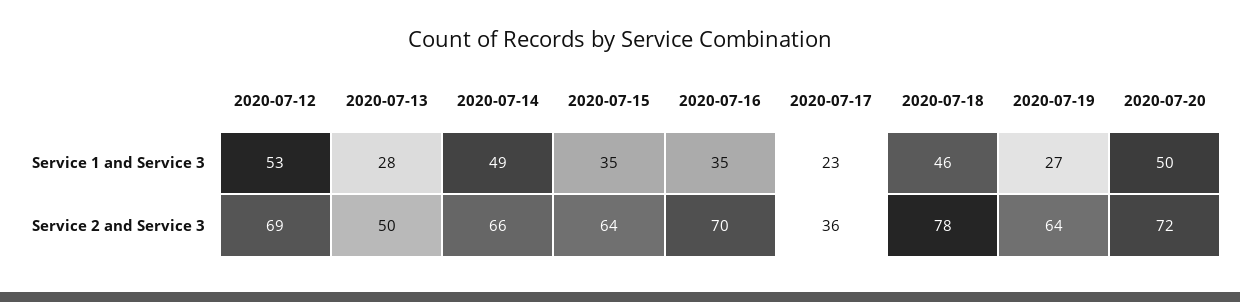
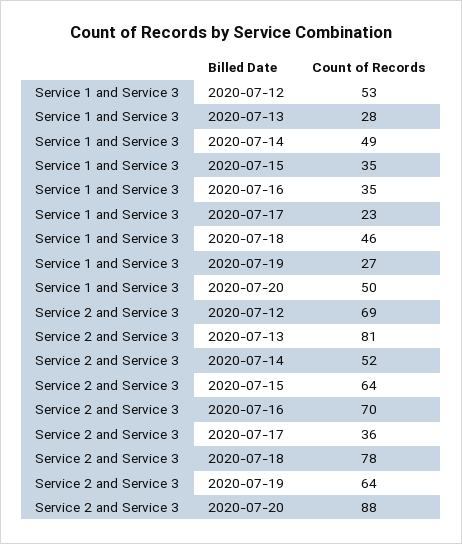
  {
    "2020-07-12": {
      "Service 1 and Service 3": 53,
      "Service 2 and Service 3": 69
    },
    "2020-07-13": {
      "Service 1 and Service 3": 28,
-     "Service 2 and Service 3": 50
+     "Service 2 and Service 3": 81
    },
    "2020-07-14": {
      "Service 1 and Service 3": 49,
-     "Service 2 and Service 3": 66
+     "Service 2 and Service 3": 52
    },
    "2020-07-15": {
      "Service 1 and Service 3": 35,
      "Service 2 and Service 3": 64
    },
    "2020-07-16": {
      "Service 1 and Service 3": 35,
      "Service 2 and Service 3": 70
    },
    "2020-07-17": {
      "Service 1 and Service 3": 23,
      "Service 2 and Service 3": 36
    },
    "2020-07-18": {
      "Service 1 and Service 3": 46,
      "Service 2 and Service 3": 78
    },
    "2020-07-19": {
      "Service 1 and Service 3": 27,
      "Service 2 and Service 3": 64
    },
    "2020-07-20": {
      "Service 1 and Service 3": 50,
-     "Service 2 and Service 3": 72
+     "Service 2 and Service 3": 88
    }
  }

